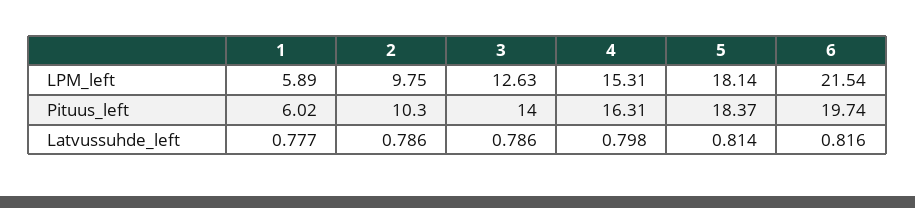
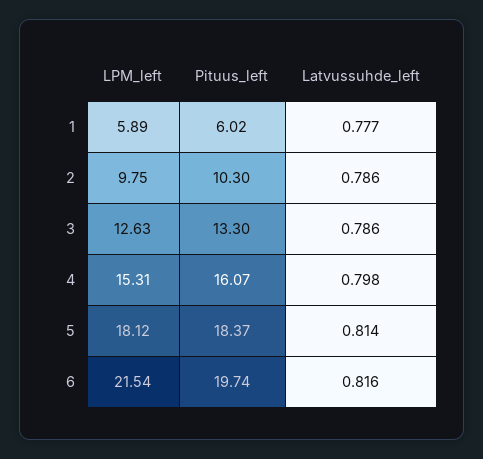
  {
    "1": {
      "LPM_left": 5.89,
      "Pituus_left": 6.02,
      "Latvussuhde_left": 0.777
    },
    "2": {
      "LPM_left": 9.75,
      "Pituus_left": 10.3,
      "Latvussuhde_left": 0.786
    },
    "3": {
      "LPM_left": 12.63,
-     "Pituus_left": 14,
+     "Pituus_left": 13.3,
      "Latvussuhde_left": 0.786
    },
    "4": {
      "LPM_left": 15.31,
-     "Pituus_left": 16.31,
+     "Pituus_left": 16.07,
      "Latvussuhde_left": 0.798
    },
    "5": {
-     "LPM_left": 18.14,
+     "LPM_left": 18.12,
      "Pituus_left": 18.37,
      "Latvussuhde_left": 0.814
    },
    "6": {
      "LPM_left": 21.54,
      "Pituus_left": 19.74,
      "Latvussuhde_left": 0.816
    }
  }

